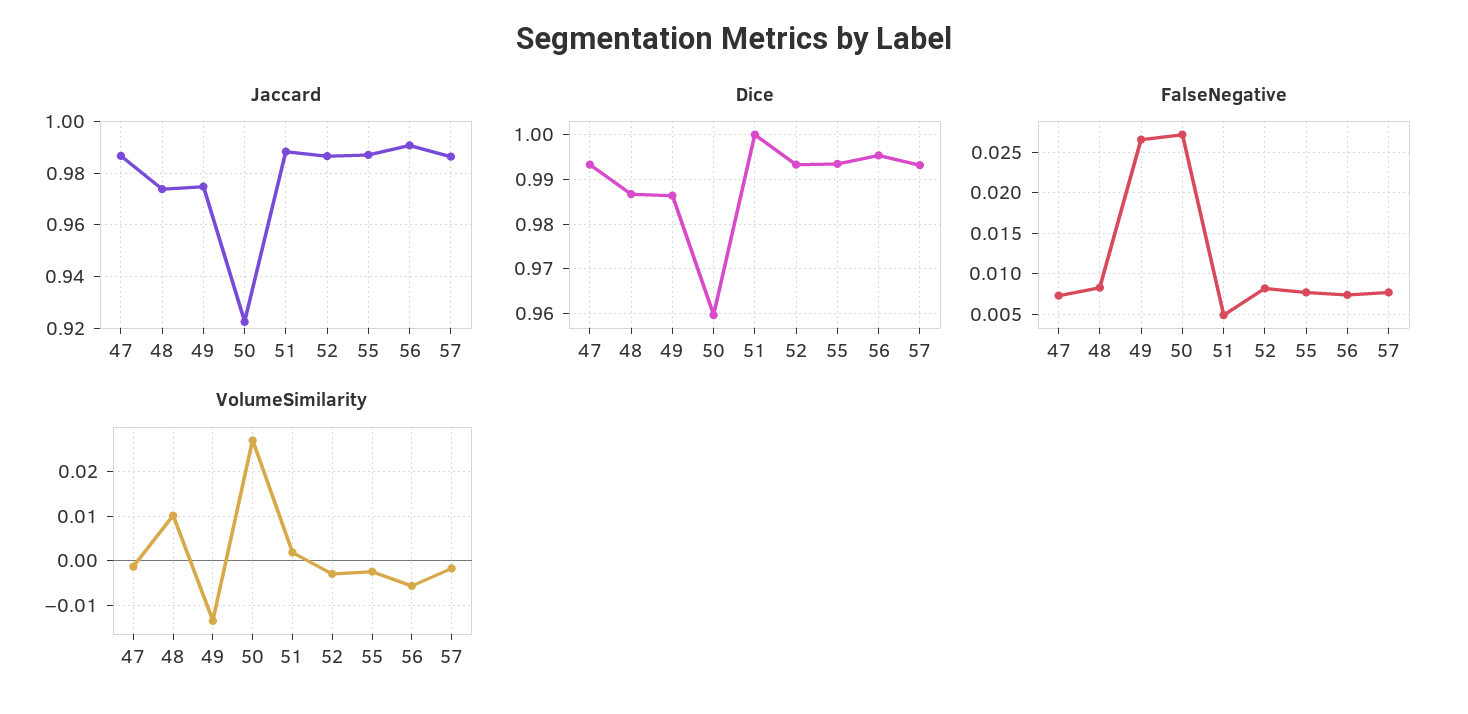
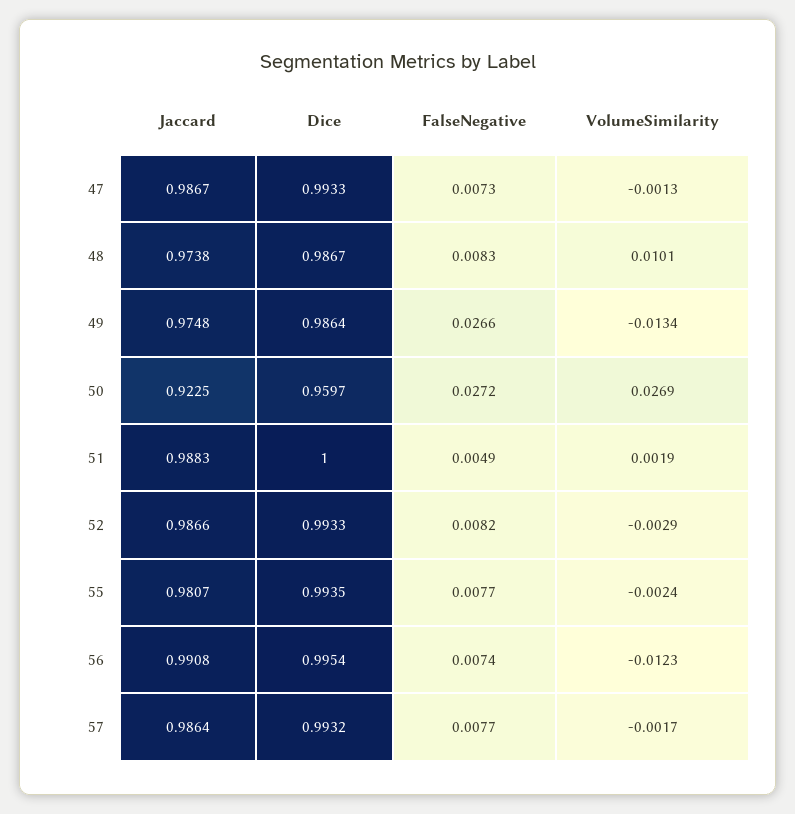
  {
    "Jaccard": {
      "47": 0.9867,
      "48": 0.9738,
      "49": 0.9748,
      "50": 0.9225,
      "51": 0.9883,
      "52": 0.9866,
-     "55": 0.9875,
+     "55": 0.9807,
      "56": 0.9908,
      "57": 0.9864
    },
    "Dice": {
      "47": 0.9933,
      "48": 0.9867,
      "49": 0.9864,
      "50": 0.9597,
      "51": 1,
      "52": 0.9933,
      "55": 0.9935,
      "56": 0.9954,
      "57": 0.9932
    },
    "FalseNegative": {
      "47": 0.0073,
      "48": 0.0083,
      "49": 0.0266,
      "50": 0.0272,
      "51": 0.0049,
      "52": 0.0082,
      "55": 0.0077,
      "56": 0.0074,
      "57": 0.0077
    },
    "VolumeSimilarity": {
      "47": -0.0013,
      "48": 0.0101,
      "49": -0.0134,
      "50": 0.0269,
      "51": 0.0019,
      "52": -0.0029,
      "55": -0.0024,
-     "56": -0.006,
+     "56": -0.0123,
      "57": -0.0017
    }
  }

